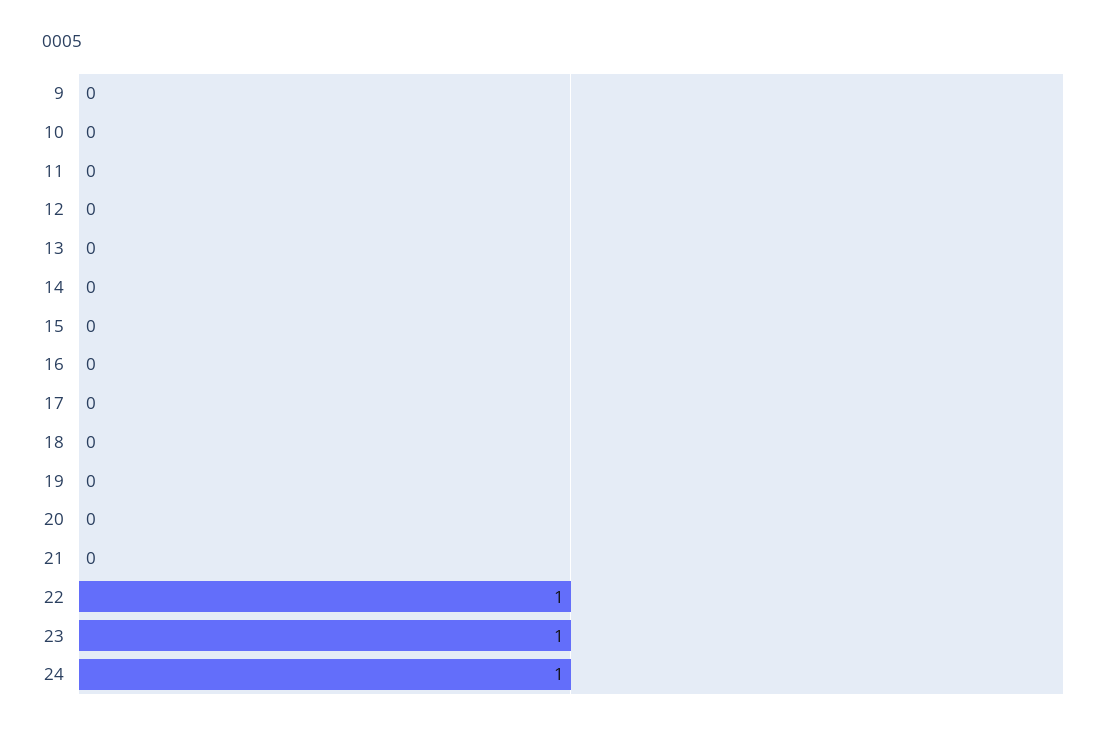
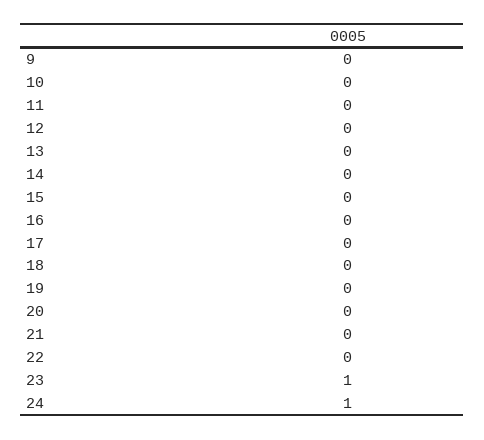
  {
    "9": 0,
    "10": 0,
    "11": 0,
    "12": 0,
    "13": 0,
    "14": 0,
    "15": 0,
    "16": 0,
    "17": 0,
    "18": 0,
    "19": 0,
    "20": 0,
    "21": 0,
-   "22": 1,
+   "22": 0,
    "23": 1,
    "24": 1
  }

